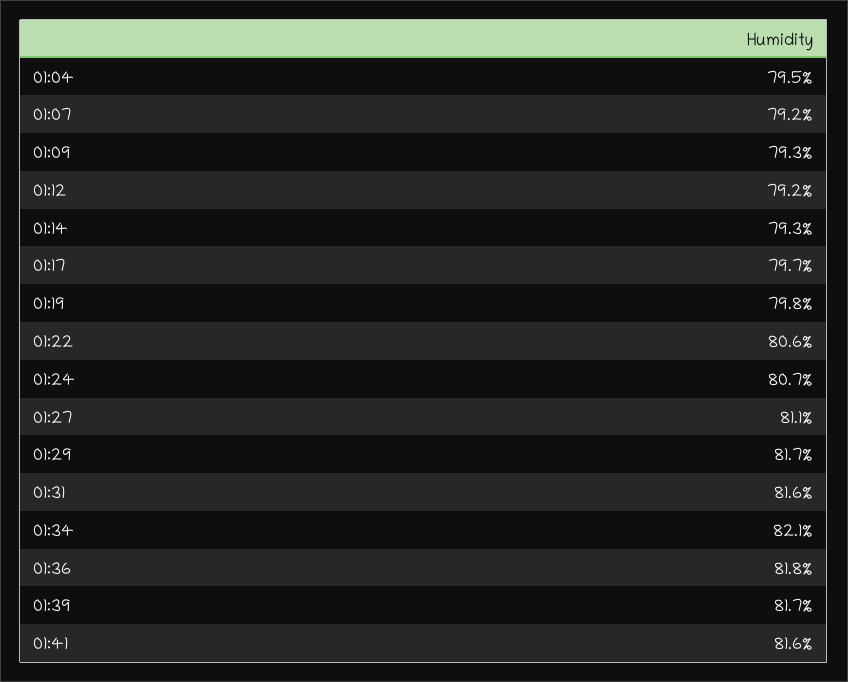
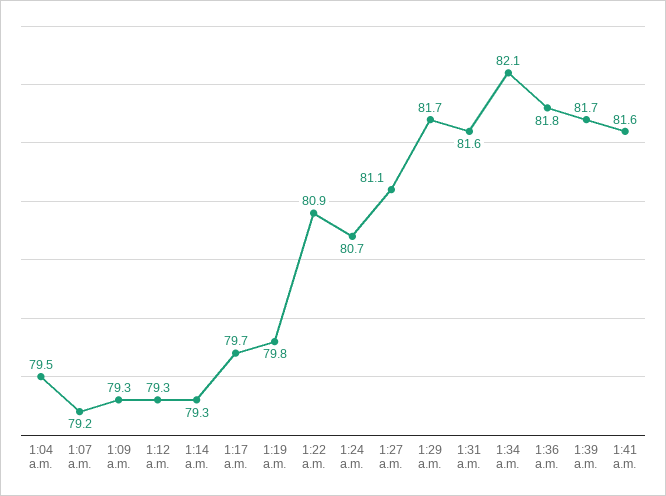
  {
    "01:04": 79.5,
    "01:07": 79.2,
    "01:09": 79.3,
-   "01:12": 79.2,
+   "01:12": 79.3,
    "01:14": 79.3,
    "01:17": 79.7,
    "01:19": 79.8,
-   "01:22": 80.6,
+   "01:22": 80.9,
    "01:24": 80.7,
    "01:27": 81.1,
    "01:29": 81.7,
    "01:31": 81.6,
    "01:34": 82.1,
    "01:36": 81.8,
    "01:39": 81.7,
    "01:41": 81.6
  }

